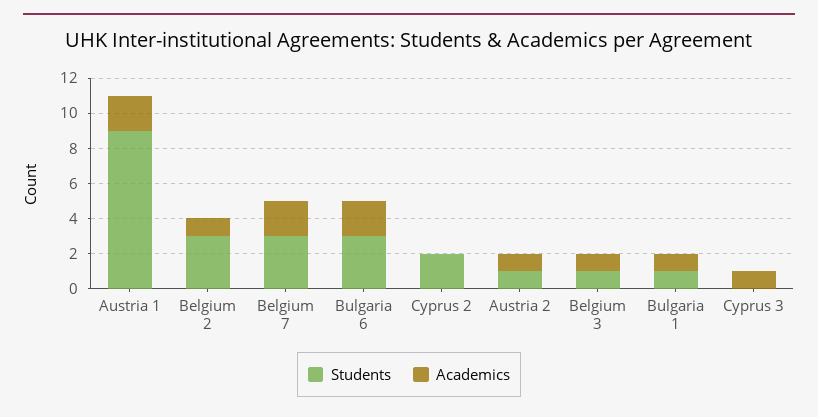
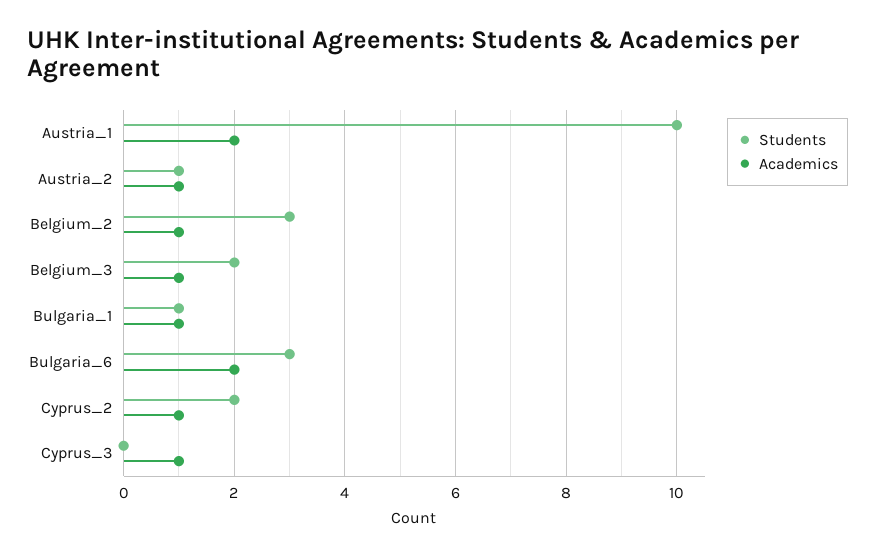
  {
    "Students": {
-     "Austria 1": 9,
+     "Austria 1": 10,
      "Belgium 2": 3,
-     "Belgium 7": 3,
      "Bulgaria 6": 3,
      "Cyprus 2": 2,
      "Austria 2": 1,
-     "Belgium 3": 1,
+     "Belgium 3": 2,
      "Bulgaria 1": 1,
      "Cyprus 3": 0
    },
    "Academics": {
      "Austria 1": 2,
      "Belgium 2": 1,
-     "Belgium 7": 2,
      "Bulgaria 6": 2,
-     "Cyprus 2": 0,
+     "Cyprus 2": 1,
      "Austria 2": 1,
      "Belgium 3": 1,
      "Bulgaria 1": 1,
      "Cyprus 3": 1
    }
  }

